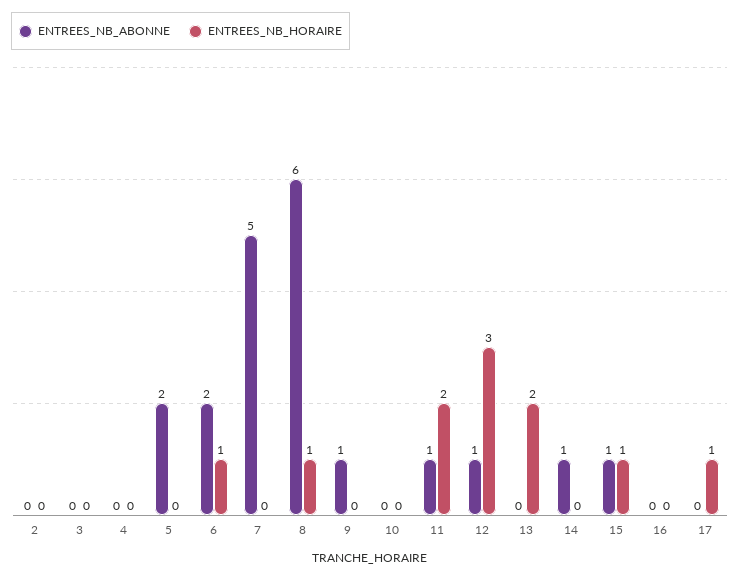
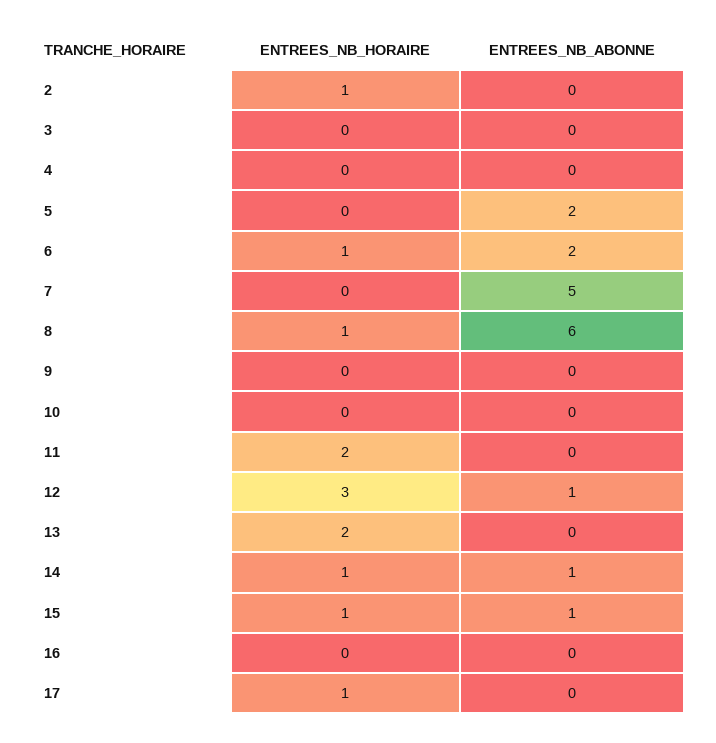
  {
    "ENTREES_NB_ABONNE": {
      "2": 0,
      "3": 0,
      "4": 0,
      "5": 2,
      "6": 2,
      "7": 5,
      "8": 6,
-     "9": 1,
+     "9": 0,
      "10": 0,
-     "11": 1,
+     "11": 0,
      "12": 1,
      "13": 0,
      "14": 1,
      "15": 1,
      "16": 0,
      "17": 0
    },
    "ENTREES_NB_HORAIRE": {
-     "2": 0,
+     "2": 1,
      "3": 0,
      "4": 0,
      "5": 0,
      "6": 1,
      "7": 0,
      "8": 1,
      "9": 0,
      "10": 0,
      "11": 2,
      "12": 3,
      "13": 2,
-     "14": 0,
+     "14": 1,
      "15": 1,
      "16": 0,
      "17": 1
    }
  }

